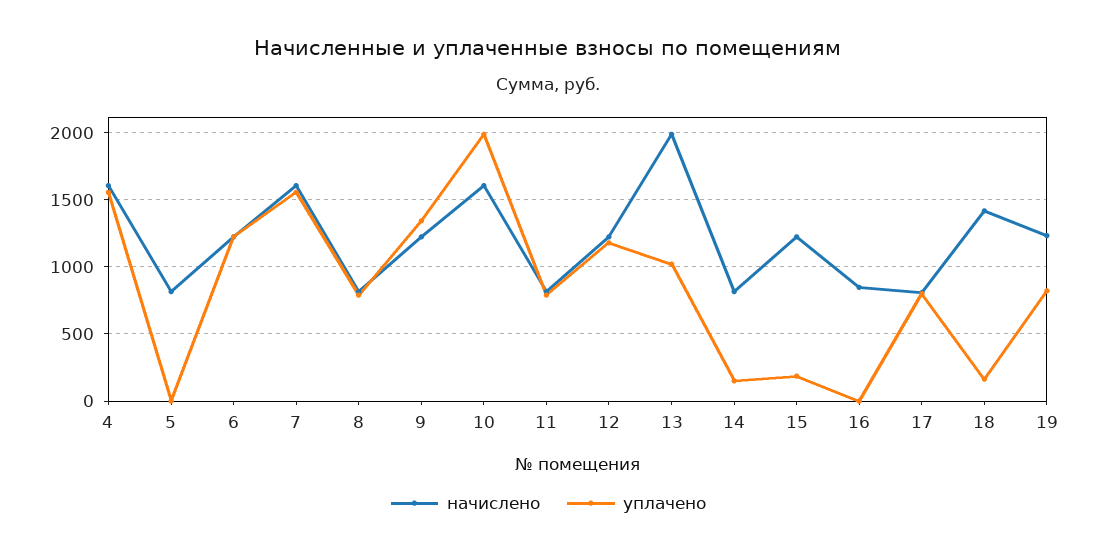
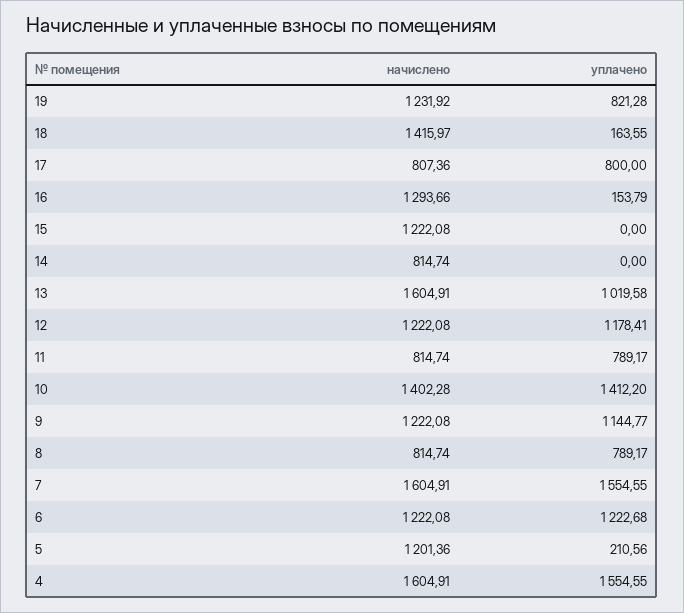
  {
    "начислено": {
      "4": 1604.91,
-     "5": 800,
+     "5": 1201.36,
      "6": 1222.08,
      "7": 1604.91,
      "8": 814.74,
      "9": 1222.08,
-     "10": 1600,
+     "10": 1402.28,
      "11": 814.74,
      "12": 1222.08,
-     "13": 2000,
+     "13": 1604.91,
      "14": 814.74,
      "15": 1222.08,
-     "16": 850,
+     "16": 1293.66,
      "17": 807.36,
      "18": 1415.97,
      "19": 1231.92
    },
    "уплачено": {
      "4": 1554.55,
-     "5": 0,
+     "5": 210.56,
      "6": 1222.68,
      "7": 1554.55,
      "8": 789.17,
-     "9": 1350,
+     "9": 1144.77,
-     "10": 2000,
+     "10": 1412.2,
      "11": 789.17,
      "12": 1178.41,
      "13": 1019.58,
-     "14": 150,
+     "14": 0,
-     "15": 200,
+     "15": 0,
-     "16": 0,
+     "16": 153.79,
      "17": 800,
      "18": 163.55,
      "19": 821.28
    }
  }

